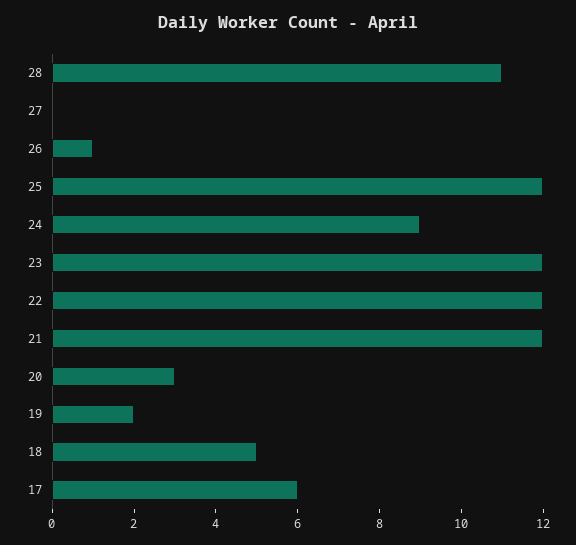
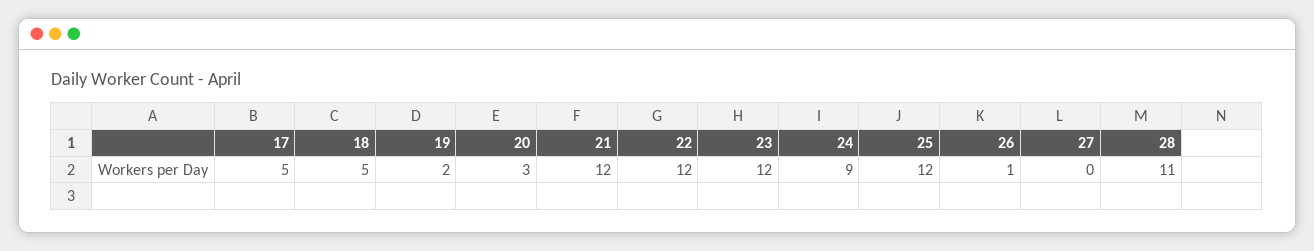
  {
    "28": 11,
    "27": 0,
    "26": 1,
    "25": 12,
    "24": 9,
    "23": 12,
    "22": 12,
    "21": 12,
    "20": 3,
    "19": 2,
    "18": 5,
-   "17": 6
+   "17": 5
  }

